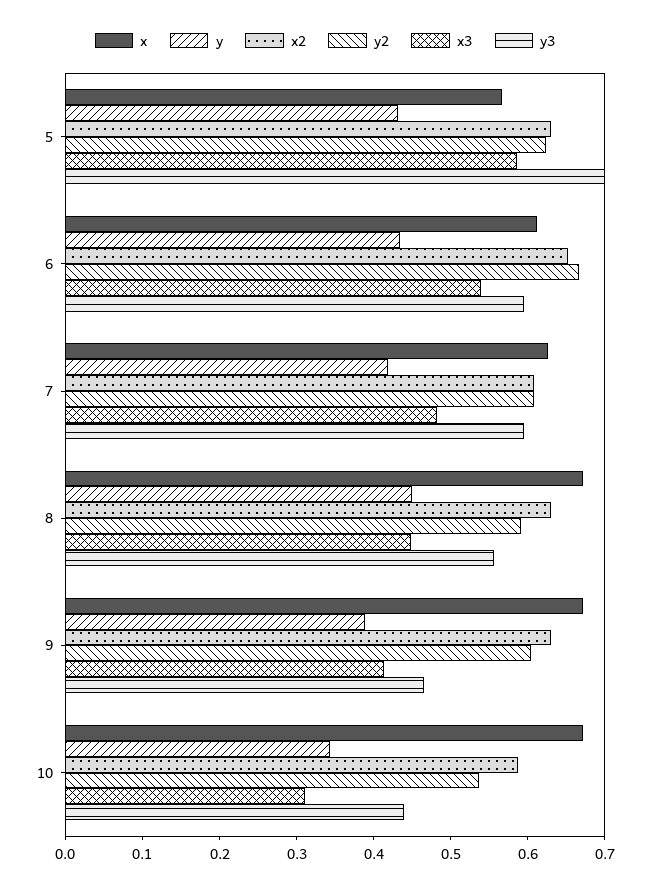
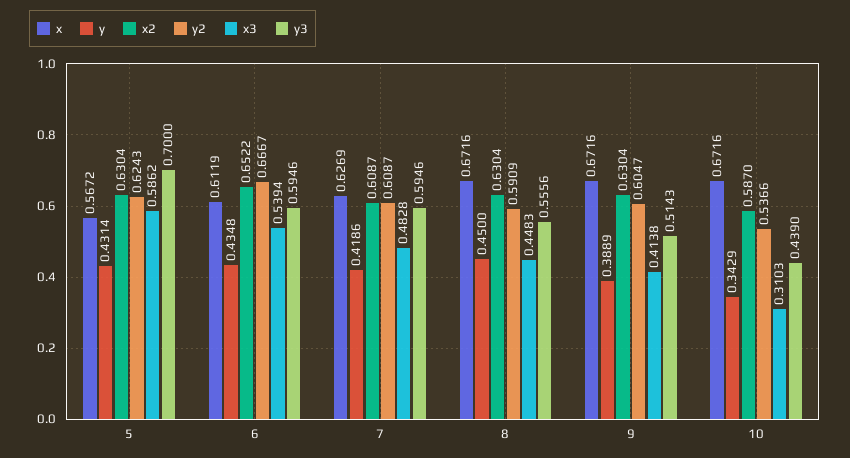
  {
    "x": {
      "5": 0.5672,
      "6": 0.6119,
      "7": 0.6269,
      "8": 0.6716,
      "9": 0.6716,
      "10": 0.6716
    },
    "y": {
      "5": 0.4314,
      "6": 0.4348,
      "7": 0.4186,
      "8": 0.45,
      "9": 0.3889,
      "10": 0.3429
    },
    "x2": {
      "5": 0.6304,
      "6": 0.6522,
      "7": 0.6087,
      "8": 0.6304,
      "9": 0.6304,
      "10": 0.587
    },
    "y2": {
      "5": 0.6243,
      "6": 0.6667,
      "7": 0.6087,
      "8": 0.5909,
      "9": 0.6047,
      "10": 0.5366
    },
    "x3": {
      "5": 0.5862,
      "6": 0.5394,
      "7": 0.4828,
      "8": 0.4483,
      "9": 0.4138,
      "10": 0.3103
    },
    "y3": {
      "5": 0.7,
      "6": 0.5946,
      "7": 0.5946,
      "8": 0.5556,
-     "9": 0.46,
+     "9": 0.5143,
      "10": 0.439
    }
  }

